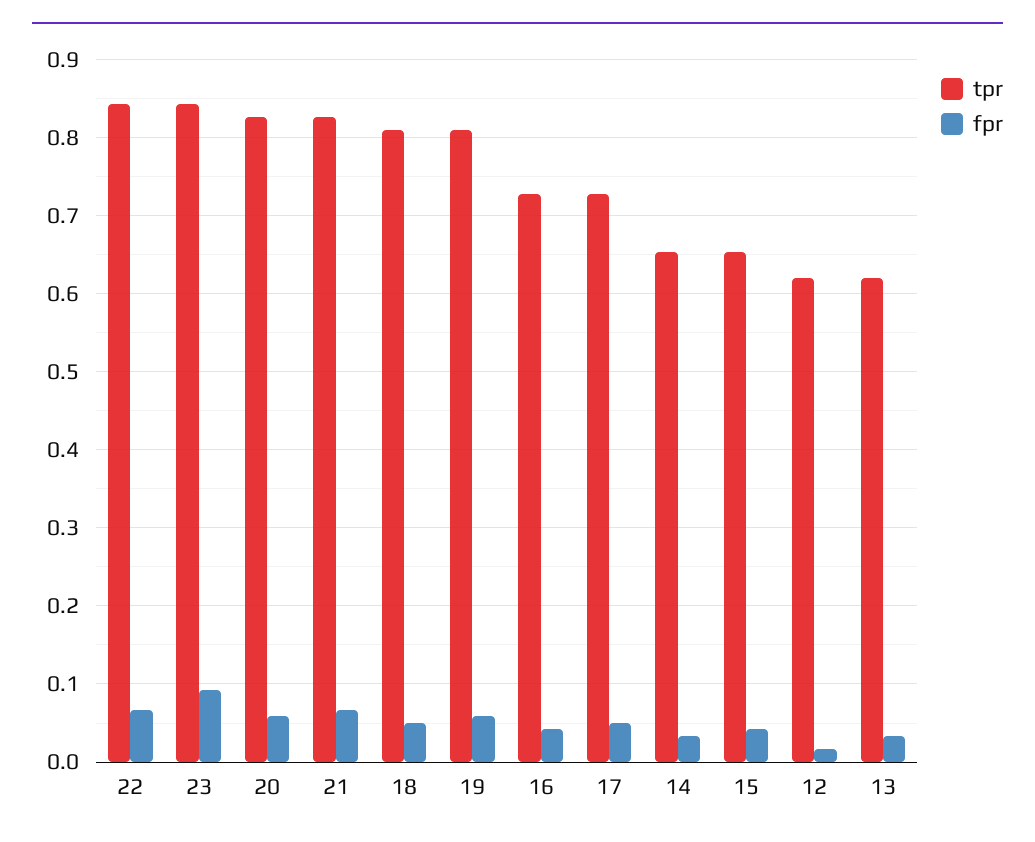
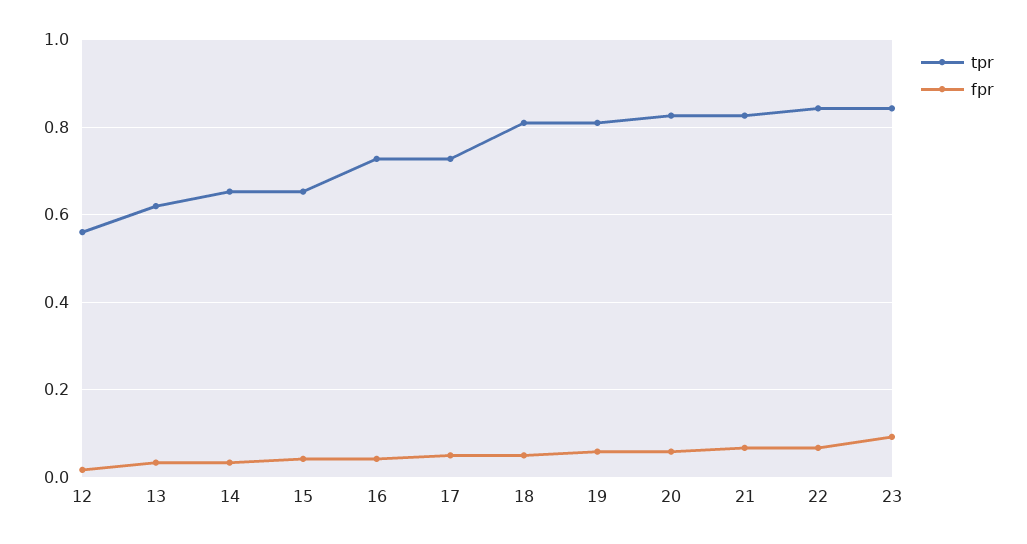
  {
    "tpr": {
      "22": 0.84,
      "23": 0.84,
      "20": 0.83,
      "21": 0.83,
      "18": 0.81,
      "19": 0.81,
      "16": 0.73,
      "17": 0.73,
      "14": 0.65,
      "15": 0.65,
-     "12": 0.62,
+     "12": 0.56,
      "13": 0.62
    },
    "fpr": {
      "22": 0.07,
      "23": 0.09,
      "20": 0.06,
      "21": 0.07,
      "18": 0.05,
      "19": 0.06,
      "16": 0.04,
      "17": 0.05,
      "14": 0.03,
      "15": 0.04,
      "12": 0.02,
      "13": 0.03
    }
  }

